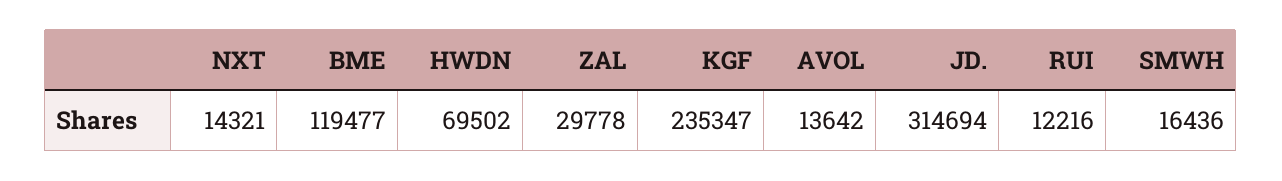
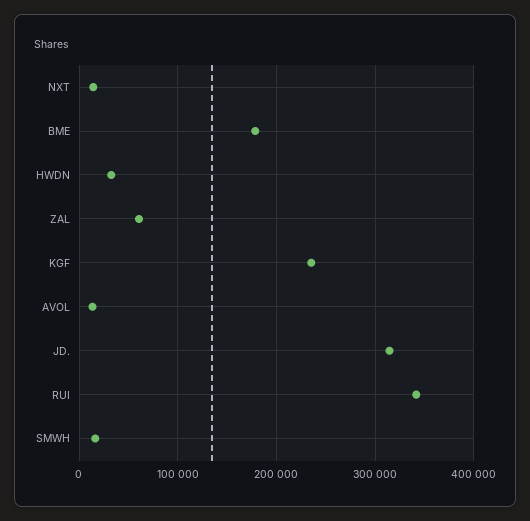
  {
    "NXT": 14321,
-   "BME": 119477,
+   "BME": 180000,
-   "HWDN": 69502,
+   "HWDN": 30000,
-   "ZAL": 29778,
+   "ZAL": 60000,
    "KGF": 235347,
    "AVOL": 13642,
    "JD.": 314694,
-   "RUI": 12216,
+   "RUI": 340000,
    "SMWH": 16436
  }

